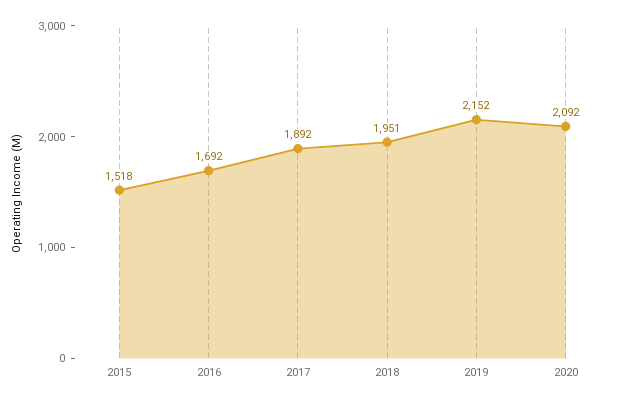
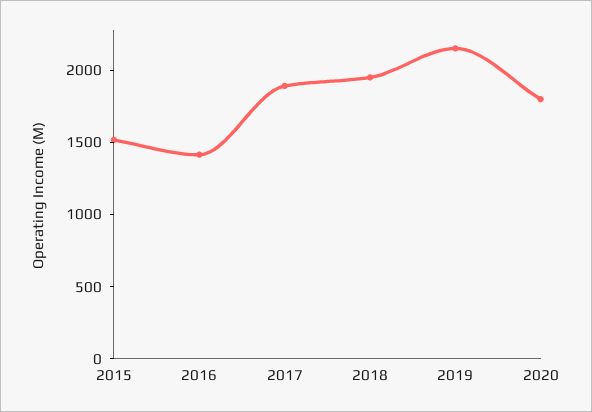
  {
    "2015": 1518,
-   "2016": 1692,
+   "2016": 1400,
    "2017": 1892,
    "2018": 1951,
    "2019": 2152,
-   "2020": 2092
+   "2020": 1800
  }

